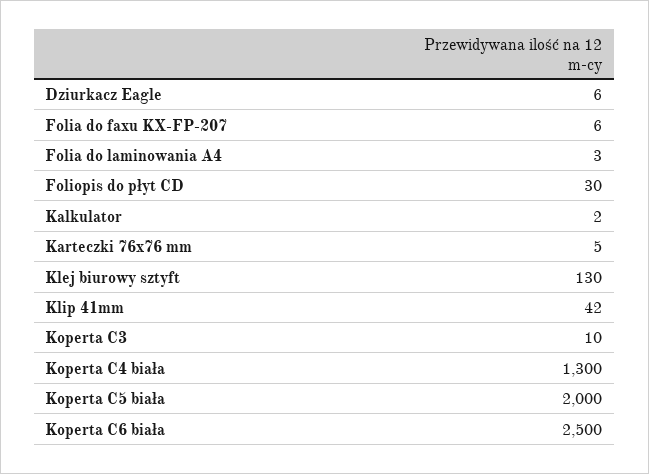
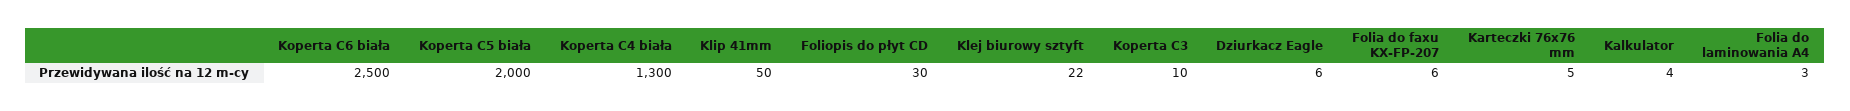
  {
    "Dziurkacz Eagle": 6,
    "Folia do faxu KX-FP-207": 6,
    "Folia do laminowania A4": 3,
    "Foliopis do płyt CD": 30,
-   "Kalkulator": 2,
+   "Kalkulator": 4,
    "Karteczki 76x76 mm": 5,
-   "Klej biurowy sztyft": 130,
+   "Klej biurowy sztyft": 22,
-   "Klip 41mm": 42,
+   "Klip 41mm": 50,
    "Koperta C3": 10,
    "Koperta C4 biała": 1300,
    "Koperta C5 biała": 2000,
    "Koperta C6 biała": 2500
  }

